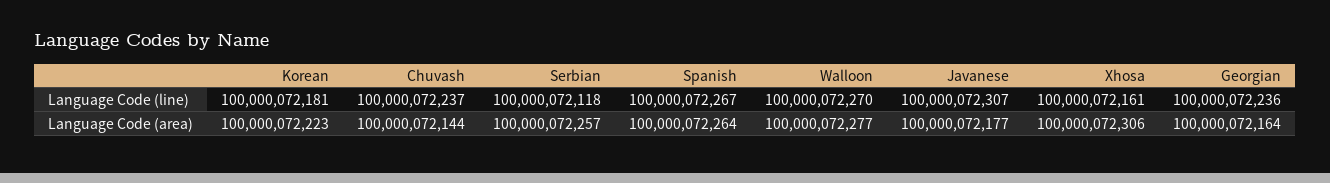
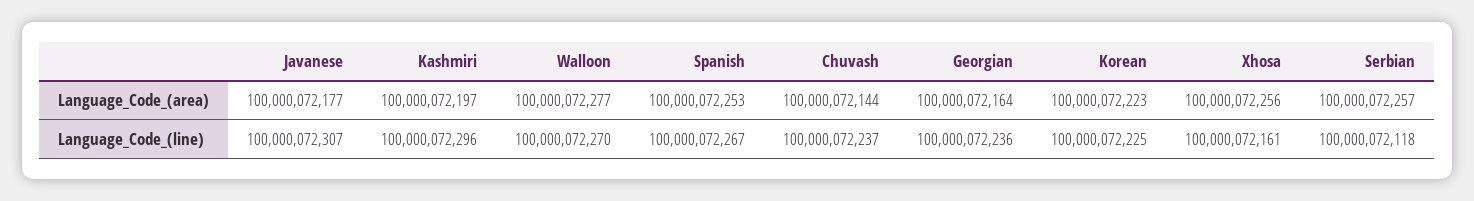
  {
    "Korean": {
-     "Language Code (line)": 100000072181,
+     "Language Code (line)": 100000072225,
      "Language Code (area)": 100000072223
    },
    "Chuvash": {
      "Language Code (line)": 100000072237,
      "Language Code (area)": 100000072144
    },
    "Serbian": {
      "Language Code (line)": 100000072118,
      "Language Code (area)": 100000072257
    },
    "Spanish": {
      "Language Code (line)": 100000072267,
-     "Language Code (area)": 100000072264
+     "Language Code (area)": 100000072253
    },
    "Walloon": {
      "Language Code (line)": 100000072270,
      "Language Code (area)": 100000072277
    },
    "Javanese": {
      "Language Code (line)": 100000072307,
      "Language Code (area)": 100000072177
    },
    "Xhosa": {
      "Language Code (line)": 100000072161,
-     "Language Code (area)": 100000072306
+     "Language Code (area)": 100000072256
    },
    "Georgian": {
      "Language Code (line)": 100000072236,
      "Language Code (area)": 100000072164
-   }
+   },
+   "Kashmiri": {
+     "Language Code (area)": 100000072197,
+     "Language Code (line)": 100000072296
+   }
  }

